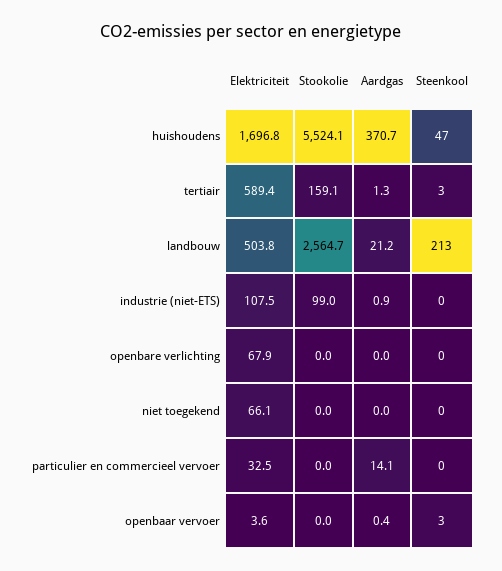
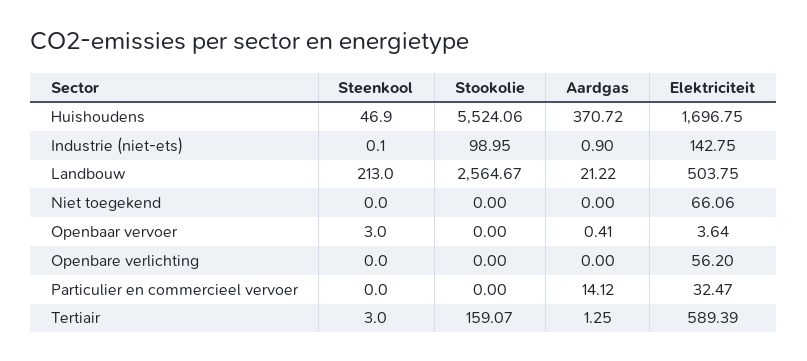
  {
    "Elektriciteit": {
      "huishoudens": 1696.75,
      "tertiair": 589.39,
      "landbouw": 503.75,
-     "industrie (niet-ETS)": 107.5,
+     "industrie (niet-ETS)": 142.75,
-     "openbare verlichting": 67.9,
+     "openbare verlichting": 56.2,
      "niet toegekend": 66.06,
      "particulier en commercieel vervoer": 32.47,
      "openbaar vervoer": 3.64
    },
    "Stookolie": {
      "huishoudens": 5524.06,
      "tertiair": 159.07,
      "landbouw": 2564.67,
      "industrie (niet-ETS)": 98.95,
      "openbare verlichting": 0,
      "niet toegekend": 0,
      "particulier en commercieel vervoer": 0,
      "openbaar vervoer": 0
    },
    "Aardgas": {
      "huishoudens": 370.72,
      "tertiair": 1.25,
      "landbouw": 21.22,
      "industrie (niet-ETS)": 0.9,
      "openbare verlichting": 0,
      "niet toegekend": 0,
      "particulier en commercieel vervoer": 14.12,
      "openbaar vervoer": 0.41
    },
    "Steenkool": {
      "huishoudens": 46.9,
      "tertiair": 3,
      "landbouw": 213,
      "industrie (niet-ETS)": 0.1,
      "openbare verlichting": 0,
      "niet toegekend": 0,
      "particulier en commercieel vervoer": 0,
      "openbaar vervoer": 3
    }
  }

